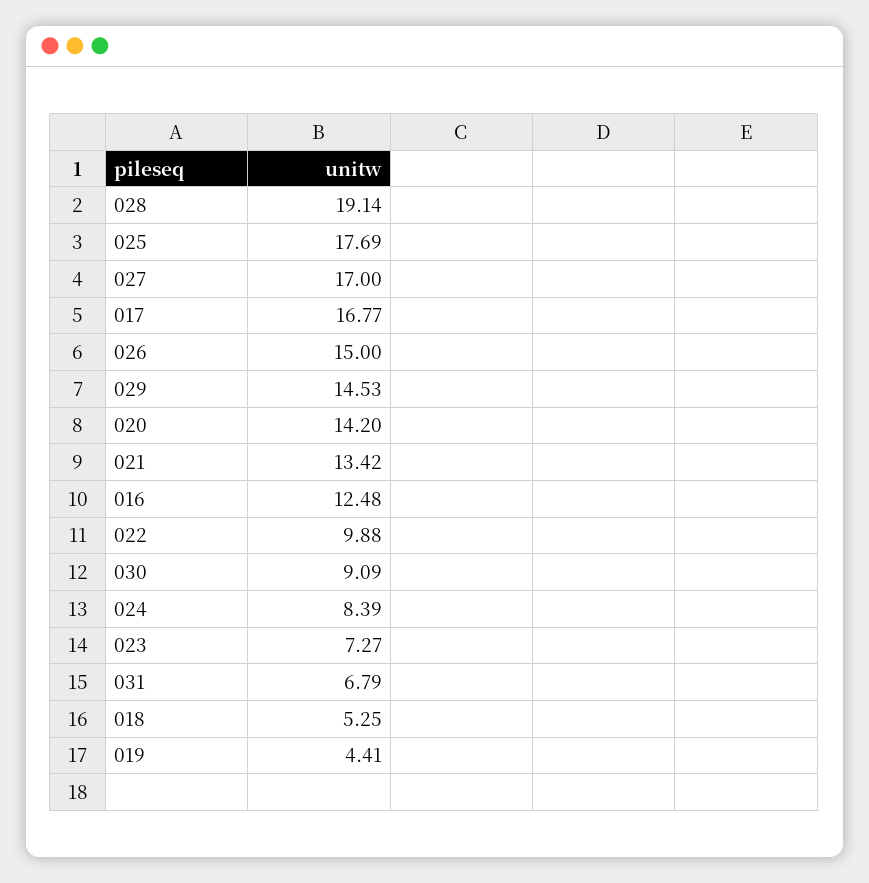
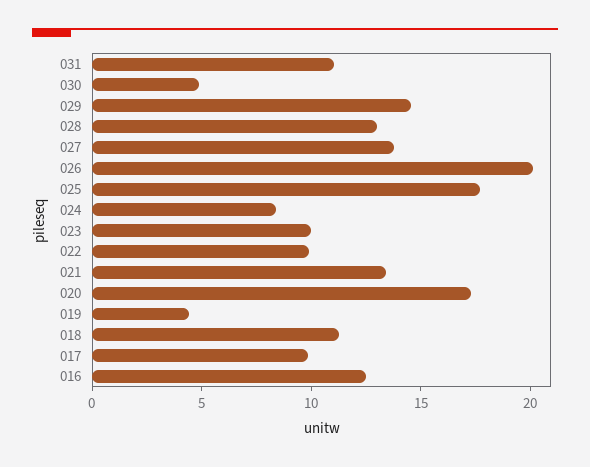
  {
-   "028": 19.14,
+   "028": 13,
    "025": 17.69,
-   "027": 17,
+   "027": 14,
-   "017": 16.77,
+   "017": 10,
-   "026": 15,
+   "026": 20,
    "029": 14.53,
-   "020": 14.2,
+   "020": 17,
    "021": 13.42,
    "016": 12.48,
    "022": 9.88,
-   "030": 9.09,
+   "030": 5,
    "024": 8.39,
-   "023": 7.27,
+   "023": 10,
-   "031": 6.79,
+   "031": 11,
-   "018": 5.25,
+   "018": 11,
    "019": 4.41
  }

